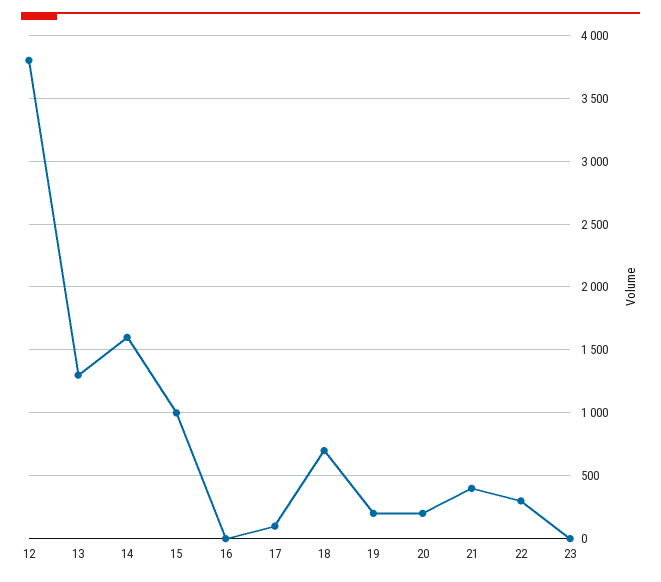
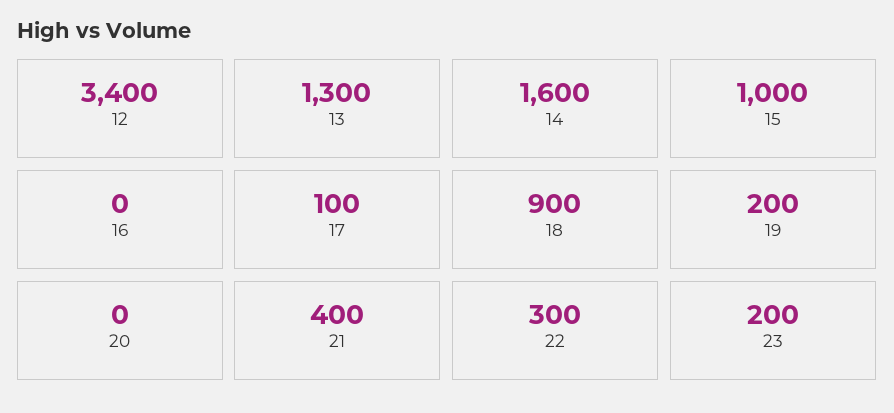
  {
-   "12": 3800,
+   "12": 3400,
    "13": 1300,
    "14": 1600,
    "15": 1000,
    "16": 0,
    "17": 100,
-   "18": 700,
+   "18": 900,
    "19": 200,
-   "20": 200,
+   "20": 0,
    "21": 400,
    "22": 300,
-   "23": 0
+   "23": 200
  }

